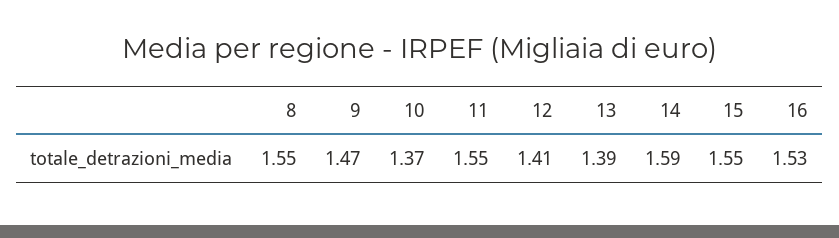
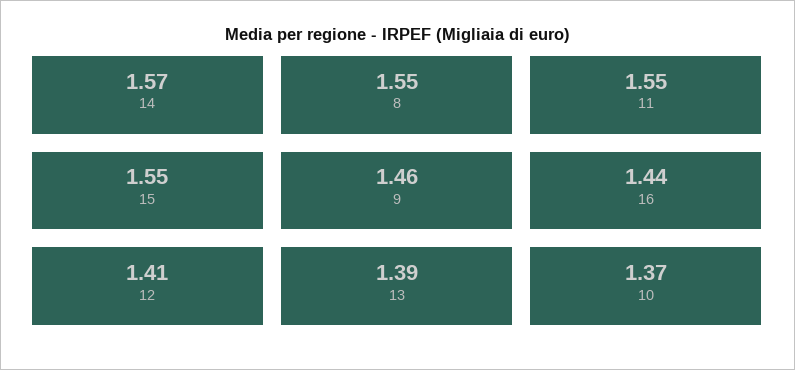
  {
    "8": 1.55,
-   "9": 1.47,
+   "9": 1.46,
    "10": 1.37,
    "11": 1.55,
    "12": 1.41,
    "13": 1.39,
-   "14": 1.59,
+   "14": 1.57,
    "15": 1.55,
-   "16": 1.53
+   "16": 1.44
  }

